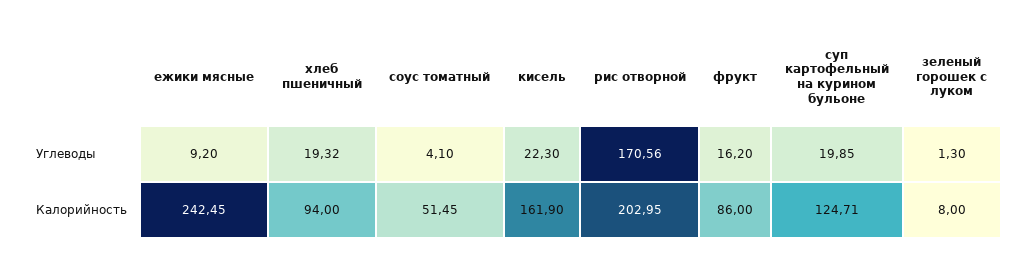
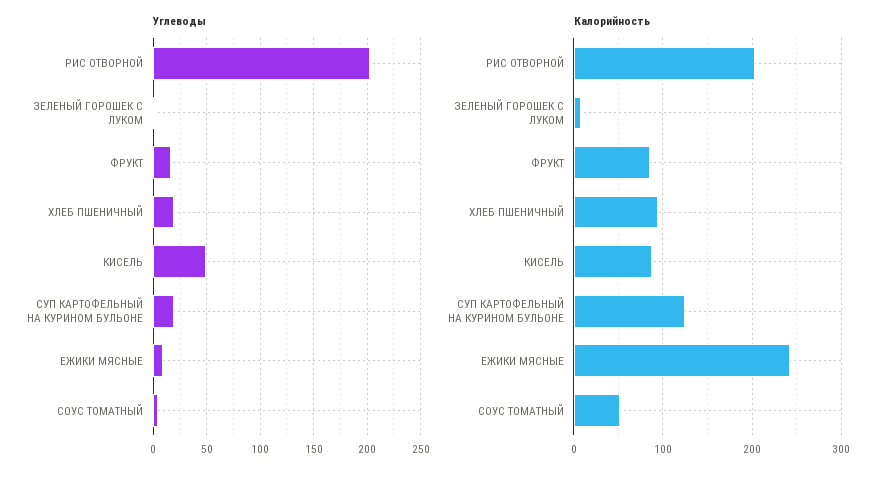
  {
    "Углеводы": {
      "ежики мясные": 9.2,
      "хлеб пшеничный": 19.32,
      "соус томатный": 4.1,
-     "кисель": 22.3,
+     "кисель": 50,
-     "рис отворной": 170.56,
+     "рис отворной": 200,
      "фрукт": 16.2,
      "суп картофельный на курином бульоне": 19.85,
      "зеленый горошек с луком": 1.3
    },
    "Калорийность": {
      "ежики мясные": 242.45,
      "хлеб пшеничный": 94,
      "соус томатный": 51.45,
-     "кисель": 161.9,
+     "кисель": 90,
      "рис отворной": 202.95,
      "фрукт": 86,
      "суп картофельный на курином бульоне": 124.71,
      "зеленый горошек с луком": 8
    }
  }

